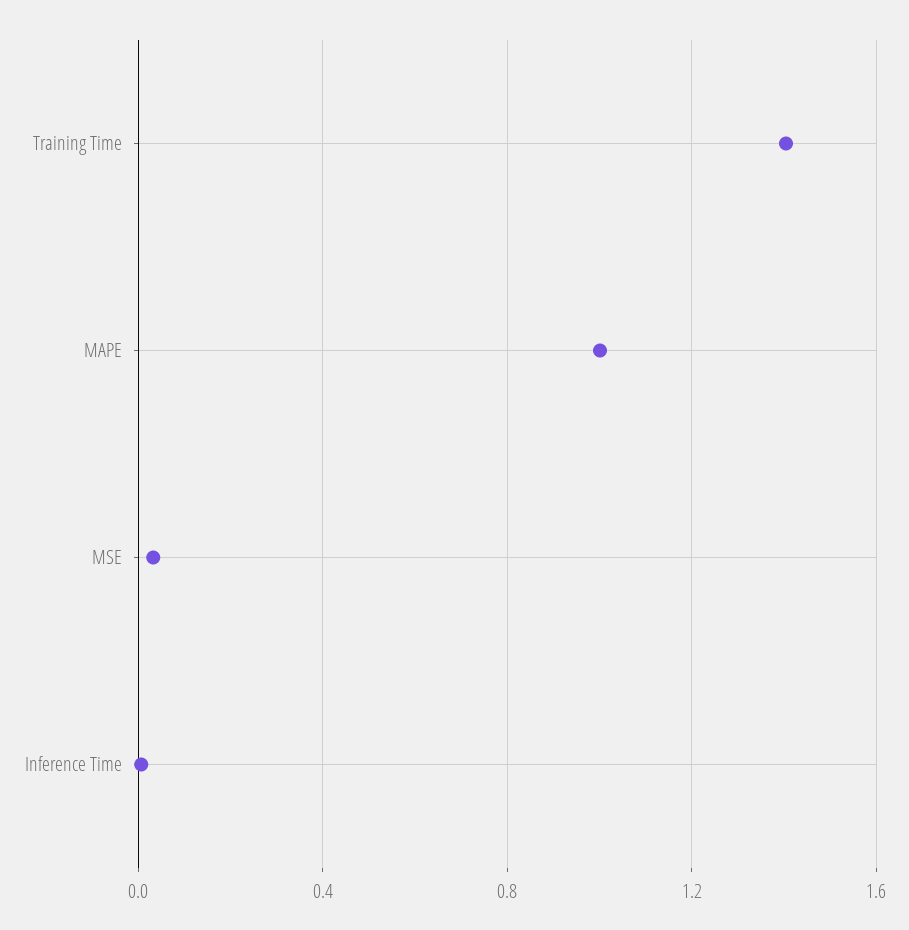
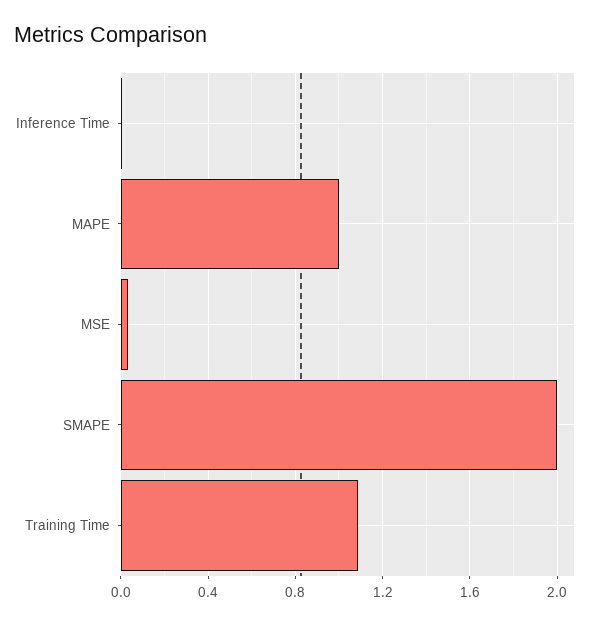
  {
-   "Training Time": 1.4,
+   "Training Time": 1.1,
    "MAPE": 1,
    "MSE": 0.05,
-   "Inference Time": 0
+   "Inference Time": 0,
+   "SMAPE": 2
  }

